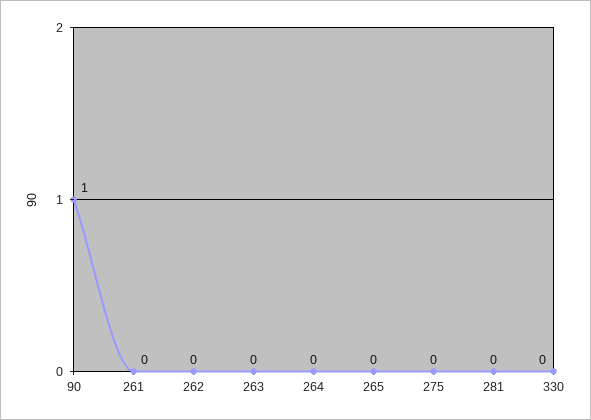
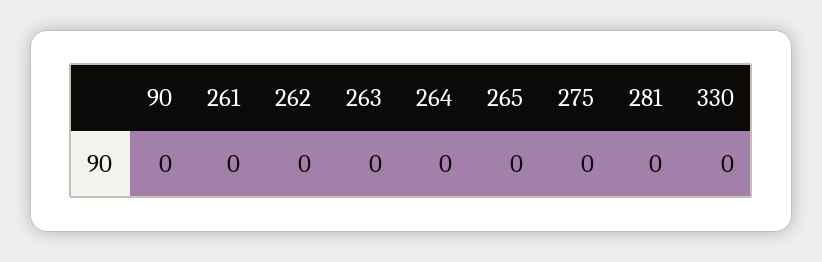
  {
-   "90": 1,
+   "90": 0,
    "261": 0,
    "262": 0,
    "263": 0,
    "264": 0,
    "265": 0,
    "275": 0,
    "281": 0,
    "330": 0
  }

